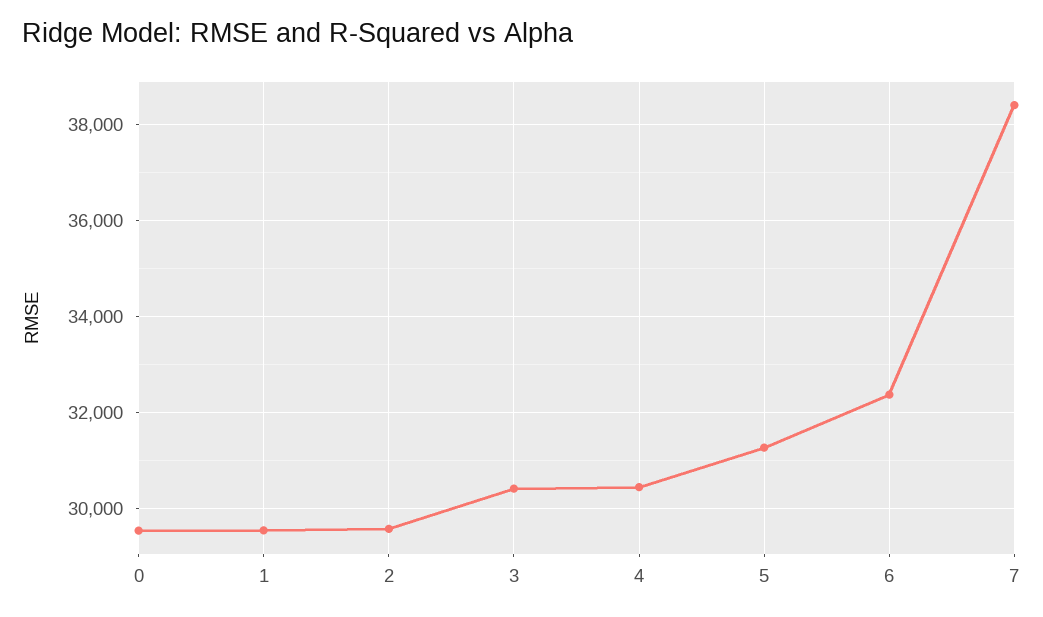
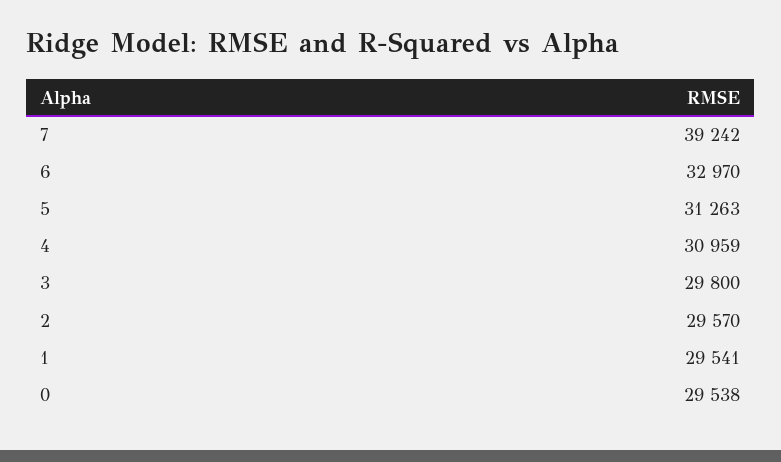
  {
    "0": 29538,
    "1": 29541,
    "2": 29570,
-   "3": 30400,
+   "3": 29800,
-   "4": 30400,
+   "4": 30959,
    "5": 31263,
-   "6": 32400,
+   "6": 32970,
-   "7": 38400
+   "7": 39242
  }

